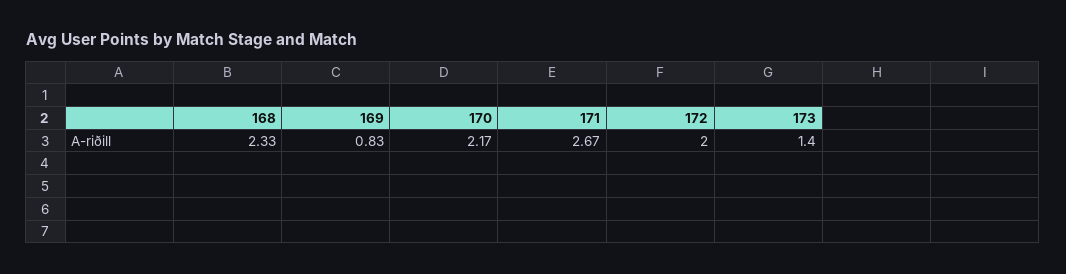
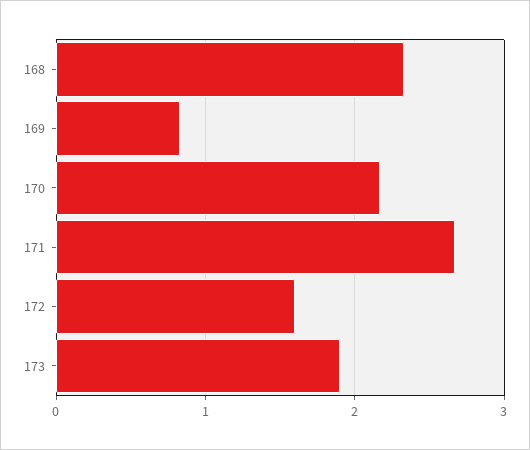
  {
    "168": 2.33,
    "169": 0.83,
    "170": 2.17,
    "171": 2.67,
-   "172": 2,
+   "172": 1.6,
-   "173": 1.4
+   "173": 1.9
  }

